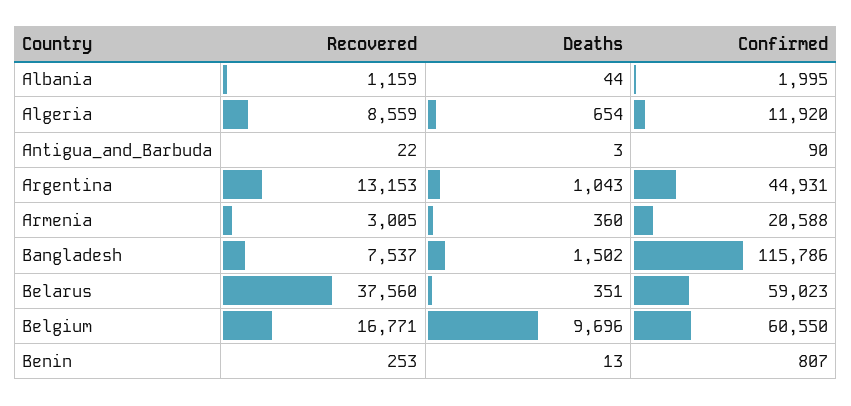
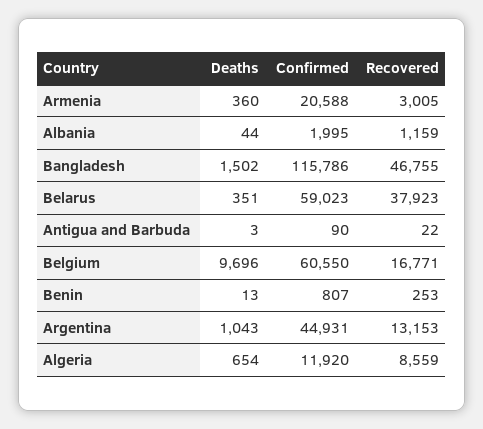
  {
    "Recovered": {
      "Albania": 1159,
      "Algeria": 8559,
      "Antigua_and_Barbuda": 22,
      "Argentina": 13153,
      "Armenia": 3005,
-     "Bangladesh": 7537,
+     "Bangladesh": 46755,
-     "Belarus": 37560,
+     "Belarus": 37923,
      "Belgium": 16771,
      "Benin": 253
    },
    "Deaths": {
      "Albania": 44,
      "Algeria": 654,
      "Antigua_and_Barbuda": 3,
      "Argentina": 1043,
      "Armenia": 360,
      "Bangladesh": 1502,
      "Belarus": 351,
      "Belgium": 9696,
      "Benin": 13
    },
    "Confirmed": {
      "Albania": 1995,
      "Algeria": 11920,
      "Antigua_and_Barbuda": 90,
      "Argentina": 44931,
      "Armenia": 20588,
      "Bangladesh": 115786,
      "Belarus": 59023,
      "Belgium": 60550,
      "Benin": 807
    }
  }

